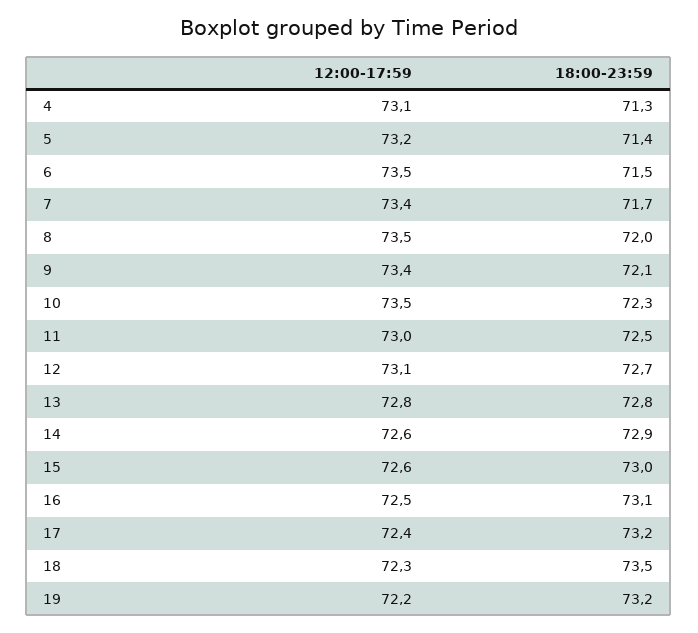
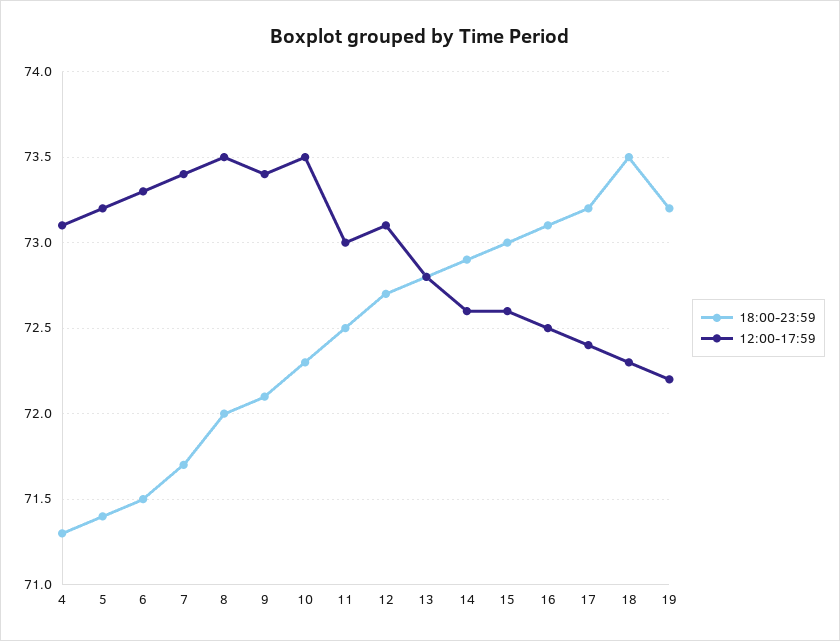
  {
    "12:00-17:59": {
      "4": 73.1,
      "5": 73.2,
-     "6": 73.5,
+     "6": 73.3,
      "7": 73.4,
      "8": 73.5,
      "9": 73.4,
      "10": 73.5,
      "11": 73,
      "12": 73.1,
      "13": 72.8,
      "14": 72.6,
      "15": 72.6,
      "16": 72.5,
      "17": 72.4,
      "18": 72.3,
      "19": 72.2
    },
    "18:00-23:59": {
      "4": 71.3,
      "5": 71.4,
      "6": 71.5,
      "7": 71.7,
      "8": 72,
      "9": 72.1,
      "10": 72.3,
      "11": 72.5,
      "12": 72.7,
      "13": 72.8,
      "14": 72.9,
      "15": 73,
      "16": 73.1,
      "17": 73.2,
      "18": 73.5,
      "19": 73.2
    }
  }

